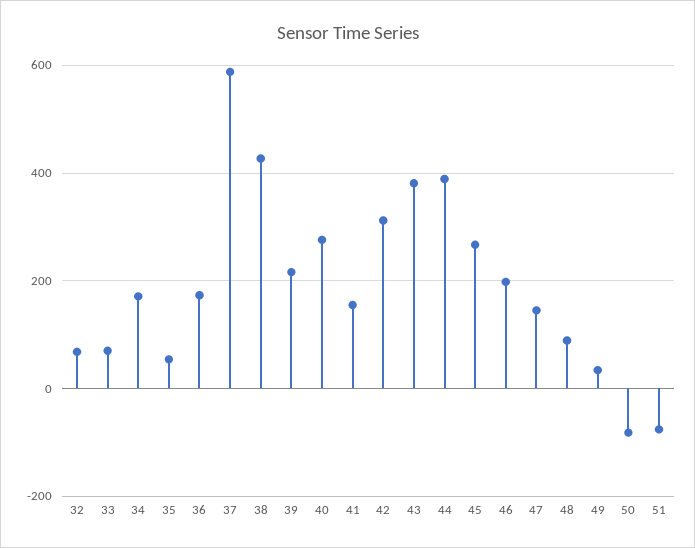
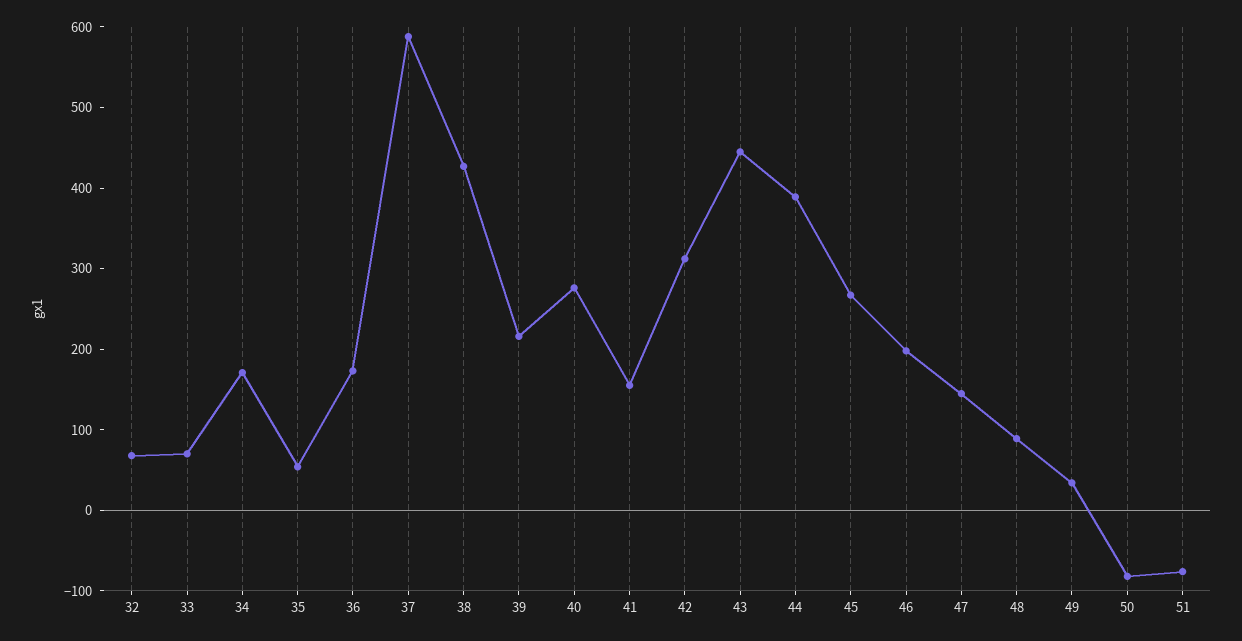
  {
    "32": 60,
    "33": 80,
    "34": 180,
    "35": 60,
    "36": 180,
    "37": 580,
    "38": 420,
    "39": 220,
    "40": 280,
    "41": 160,
    "42": 320,
-   "43": 380,
+   "43": 440,
    "44": 380,
    "45": 260,
    "46": 200,
    "47": 140,
    "48": 80,
    "49": 40,
    "50": -80,
    "51": -80
  }

